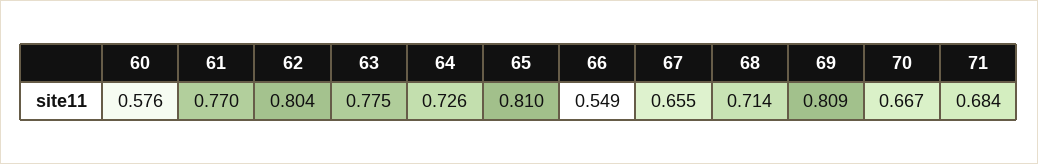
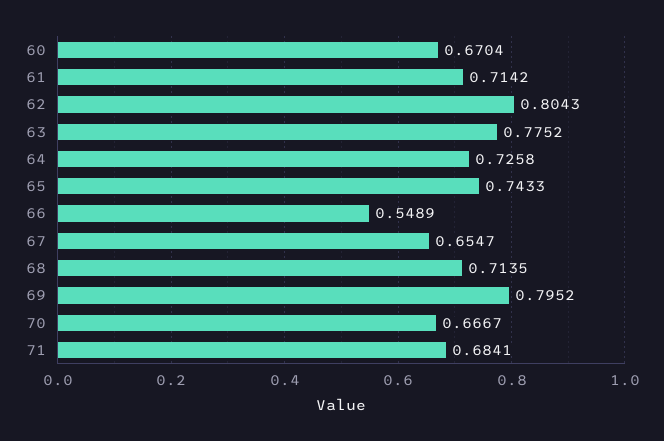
  {
-   "60": 0.576,
+   "60": 0.6704,
-   "61": 0.77,
+   "61": 0.7142,
    "62": 0.8043,
    "63": 0.7752,
    "64": 0.7258,
-   "65": 0.81,
+   "65": 0.7433,
    "66": 0.5489,
    "67": 0.6547,
    "68": 0.7135,
-   "69": 0.809,
+   "69": 0.7952,
    "70": 0.6667,
    "71": 0.6841
  }

